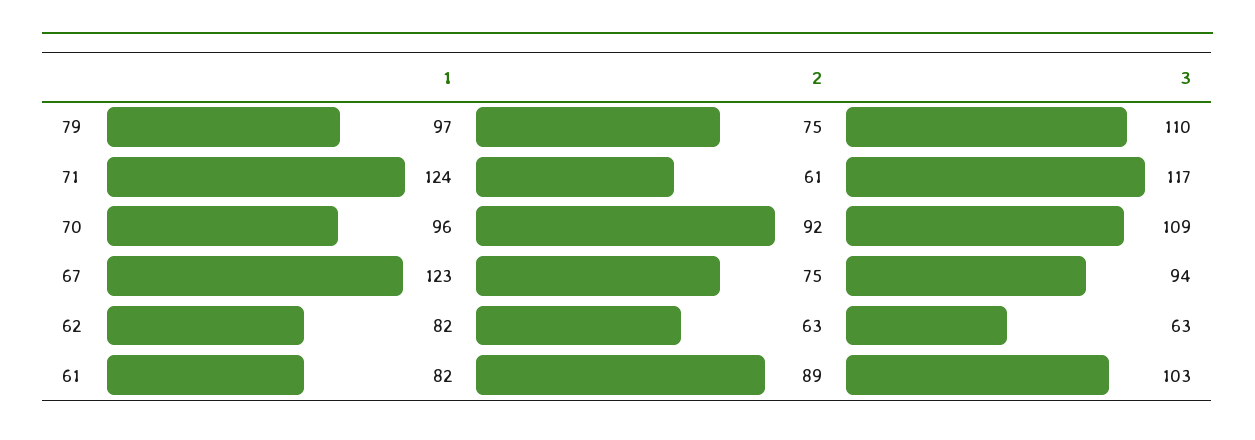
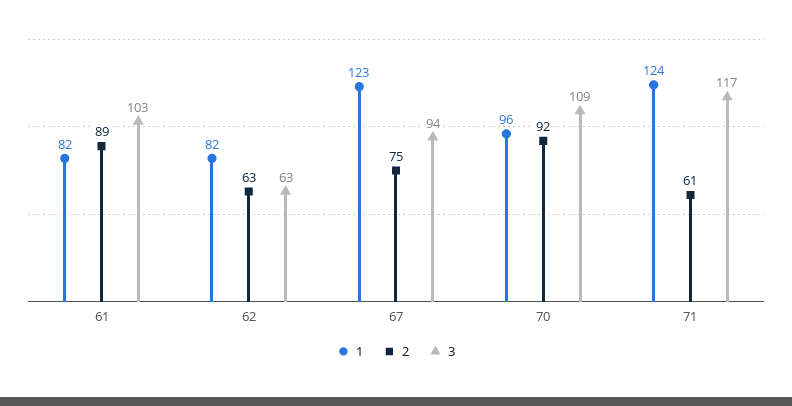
  {
    "1": {
-     "79": 97,
      "71": 124,
      "70": 96,
      "67": 123,
      "62": 82,
      "61": 82
    },
    "2": {
-     "79": 75,
      "71": 61,
      "70": 92,
      "67": 75,
      "62": 63,
      "61": 89
    },
    "3": {
-     "79": 110,
      "71": 117,
      "70": 109,
      "67": 94,
      "62": 63,
      "61": 103
    }
  }

